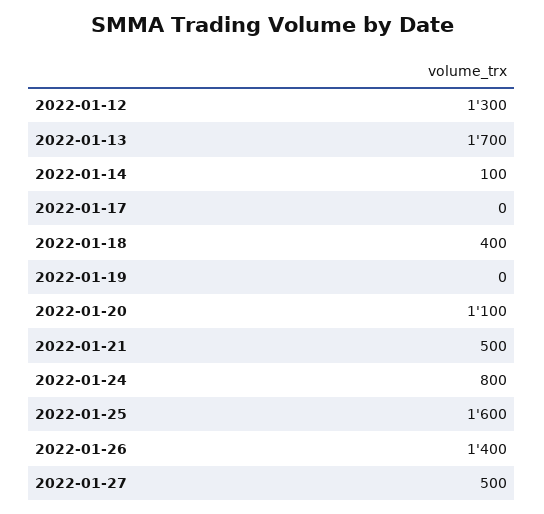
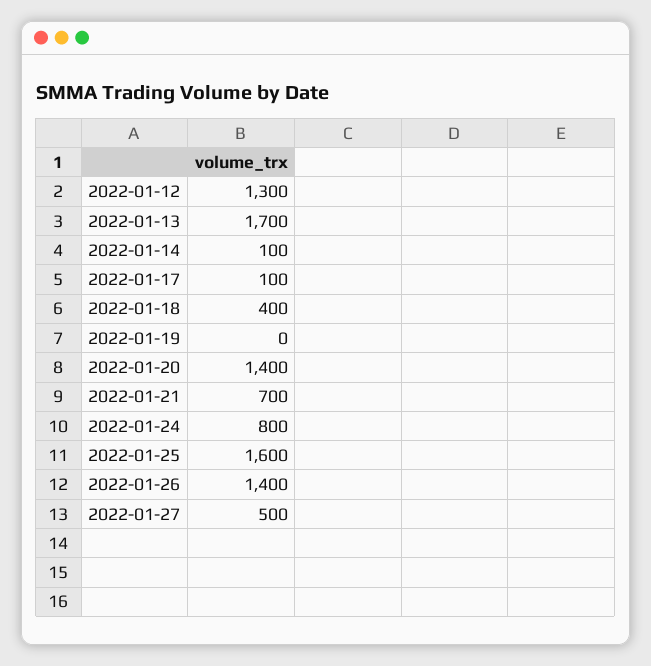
  {
    "2022-01-12": 1300,
    "2022-01-13": 1700,
    "2022-01-14": 100,
-   "2022-01-17": 0,
+   "2022-01-17": 100,
    "2022-01-18": 400,
    "2022-01-19": 0,
-   "2022-01-20": 1100,
+   "2022-01-20": 1400,
-   "2022-01-21": 500,
+   "2022-01-21": 700,
    "2022-01-24": 800,
    "2022-01-25": 1600,
    "2022-01-26": 1400,
    "2022-01-27": 500
  }

